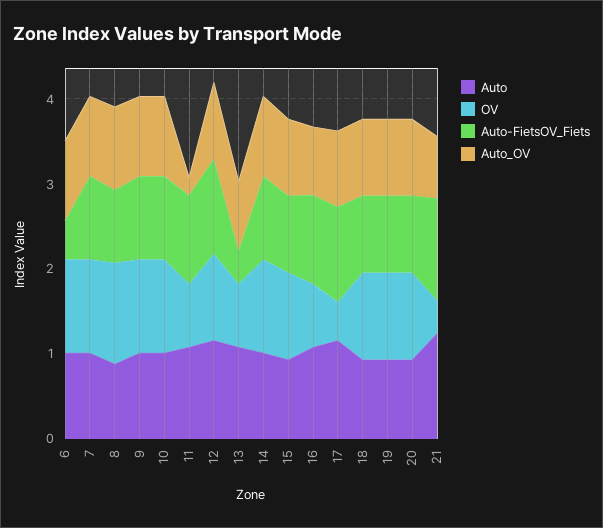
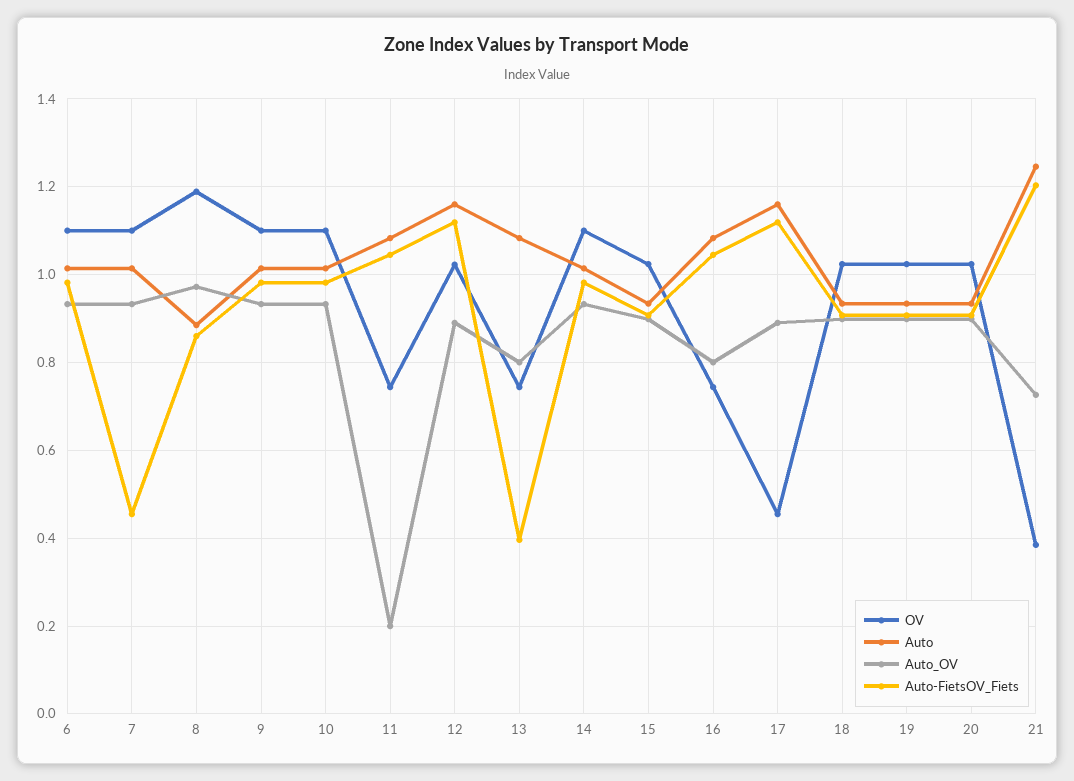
  {
    "Auto": {
      "6": 1.02,
      "7": 1.02,
      "8": 0.88,
      "9": 1.02,
      "10": 1.02,
      "11": 1.08,
      "12": 1.16,
      "13": 1.08,
      "14": 1.02,
      "15": 0.94,
      "16": 1.08,
      "17": 1.16,
      "18": 0.94,
      "19": 0.94,
      "20": 0.94,
      "21": 1.24
    },
    "OV": {
      "6": 1.1,
      "7": 1.1,
      "8": 1.18,
      "9": 1.1,
      "10": 1.1,
      "11": 0.74,
      "12": 1.02,
      "13": 0.74,
      "14": 1.1,
      "15": 1.02,
      "16": 0.74,
      "17": 0.46,
      "18": 1.02,
      "19": 1.02,
      "20": 1.02,
      "21": 0.38
    },
    "Auto-FietsOV_Fiets": {
-     "6": 0.4,
+     "6": 0.98,
-     "7": 1,
+     "7": 0.46,
      "8": 0.86,
      "9": 0.98,
      "10": 0.98,
      "11": 1.04,
      "12": 1.12,
      "13": 0.4,
      "14": 0.98,
      "15": 0.9,
      "16": 1.04,
      "17": 1.12,
      "18": 0.9,
      "19": 0.9,
      "20": 0.9,
      "21": 1.2
    },
    "Auto_OV": {
      "6": 0.94,
      "7": 0.94,
      "8": 0.98,
      "9": 0.94,
      "10": 0.94,
      "11": 0.2,
      "12": 0.9,
      "13": 0.8,
      "14": 0.94,
      "15": 0.9,
      "16": 0.8,
      "17": 0.9,
      "18": 0.9,
      "19": 0.9,
      "20": 0.9,
      "21": 0.72
    }
  }

